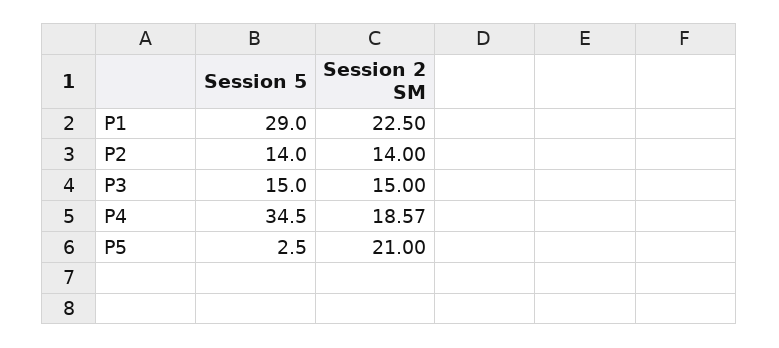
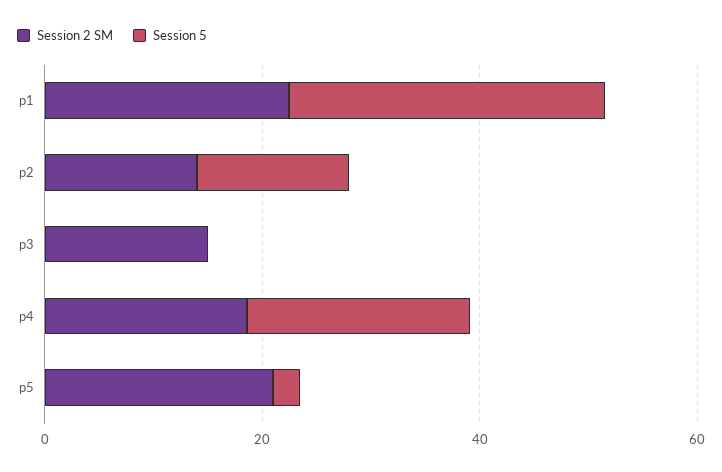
  {
    "Session 5": {
      "P1": 29,
      "P2": 14,
-     "P3": 15,
+     "P3": 0,
-     "P4": 34.5,
+     "P4": 20,
      "P5": 2.5
    },
    "Session 2 SM": {
      "P1": 22.5,
      "P2": 14,
      "P3": 15,
      "P4": 18.57,
      "P5": 21
    }
  }

